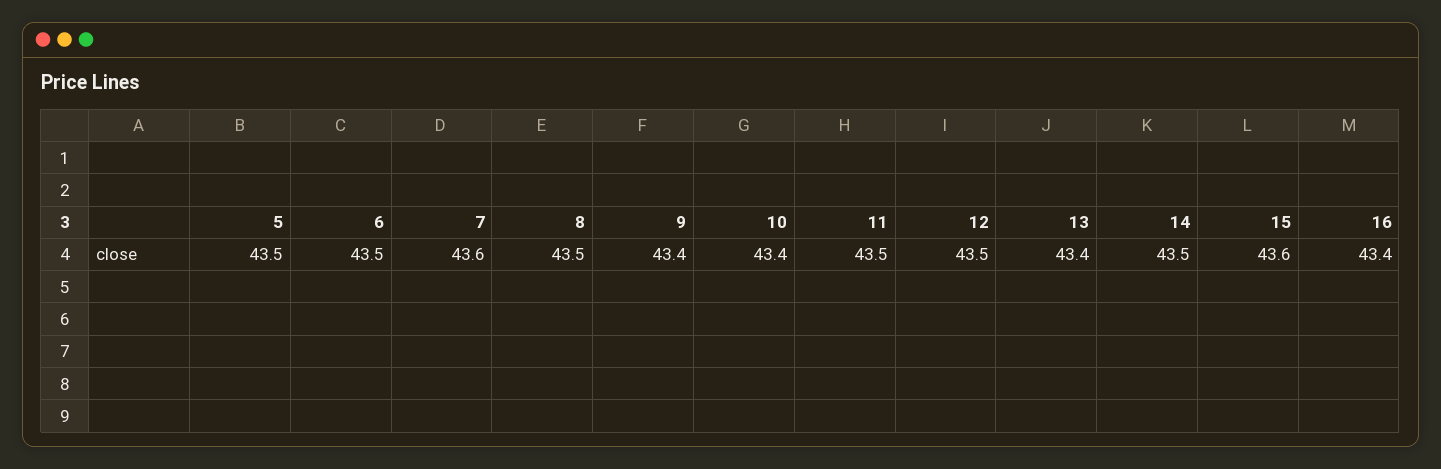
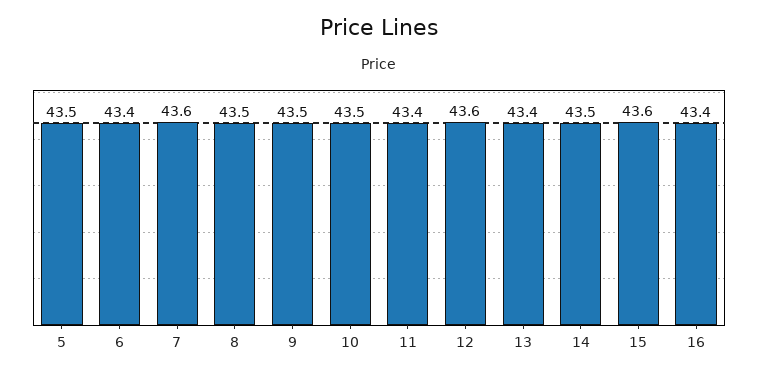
  {
    "5": 43.5,
-   "6": 43.5,
+   "6": 43.4,
    "7": 43.6,
    "8": 43.5,
-   "9": 43.4,
+   "9": 43.5,
-   "10": 43.4,
+   "10": 43.5,
-   "11": 43.5,
+   "11": 43.4,
-   "12": 43.5,
+   "12": 43.6,
    "13": 43.4,
    "14": 43.5,
    "15": 43.6,
    "16": 43.4
  }

